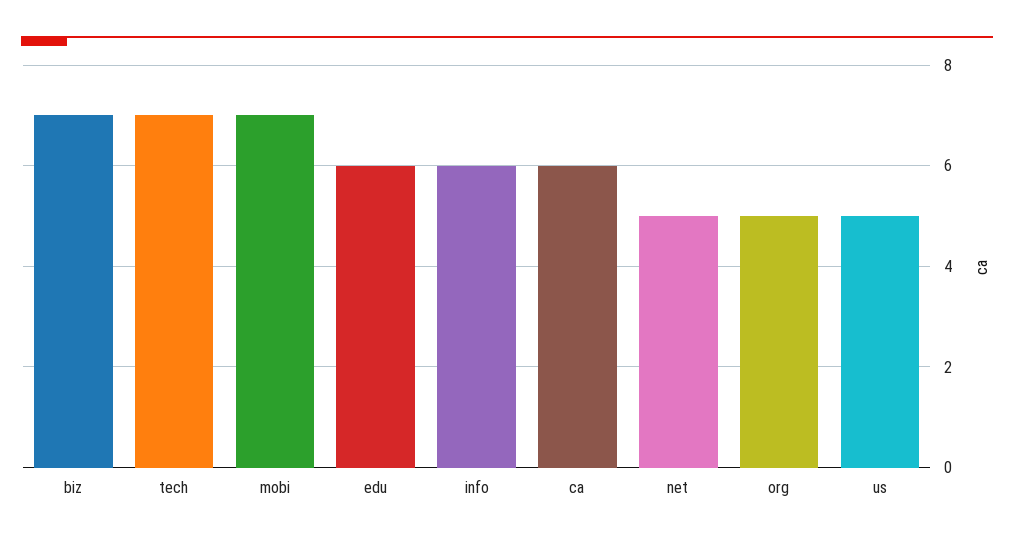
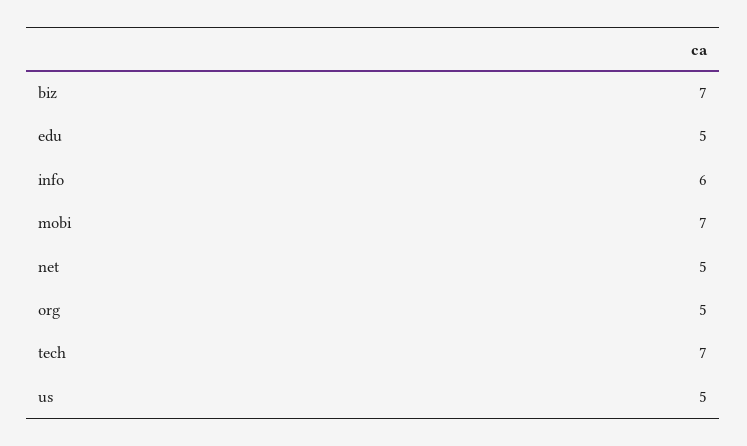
  {
    "biz": 7,
    "tech": 7,
    "mobi": 7,
-   "edu": 6,
+   "edu": 5,
    "info": 6,
-   "ca": 6,
    "net": 5,
    "org": 5,
    "us": 5
  }

